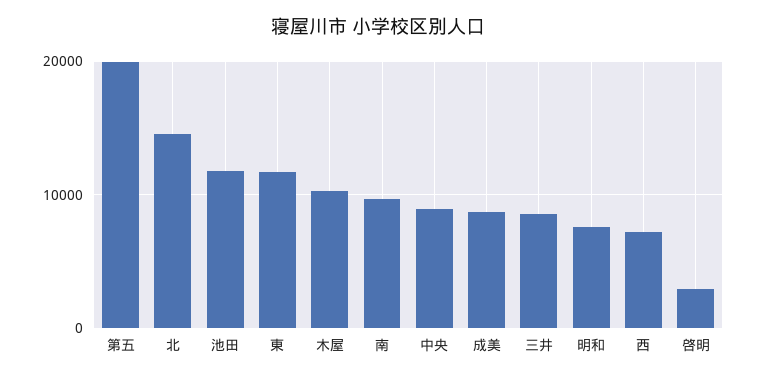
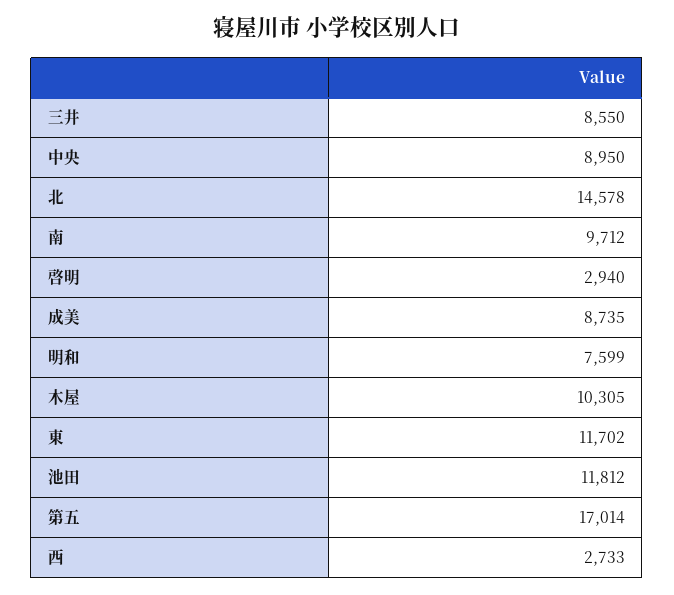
  {
-   "第五": 20000,
+   "第五": 17014,
    "北": 14578,
    "池田": 11812,
    "東": 11702,
    "木屋": 10305,
    "南": 9712,
    "中央": 8950,
    "成美": 8735,
    "三井": 8550,
    "明和": 7599,
-   "西": 7000,
+   "西": 2733,
    "啓明": 2940
  }

